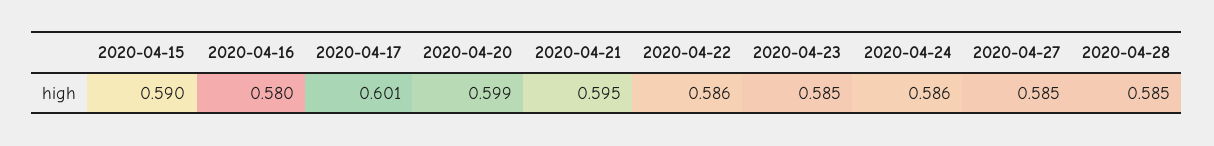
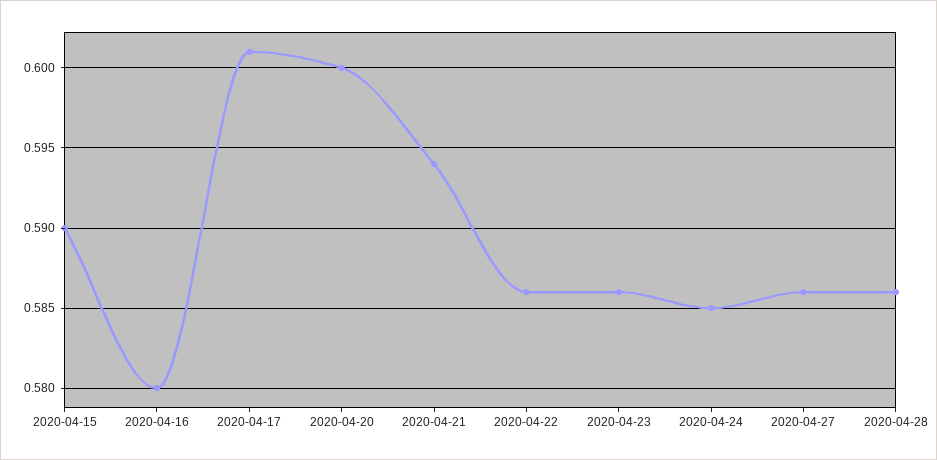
  {
    "2020-04-15": 0.59,
    "2020-04-16": 0.58,
    "2020-04-17": 0.601,
-   "2020-04-20": 0.599,
+   "2020-04-20": 0.6,
-   "2020-04-21": 0.595,
+   "2020-04-21": 0.594,
    "2020-04-22": 0.586,
-   "2020-04-23": 0.585,
+   "2020-04-23": 0.586,
-   "2020-04-24": 0.586,
+   "2020-04-24": 0.585,
-   "2020-04-27": 0.585,
+   "2020-04-27": 0.586,
-   "2020-04-28": 0.585
+   "2020-04-28": 0.586
  }

